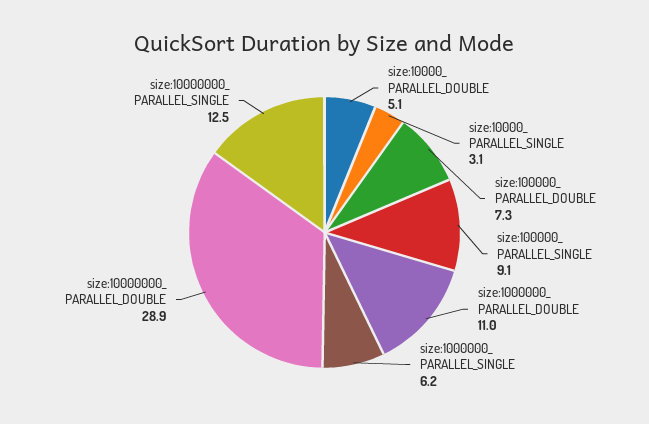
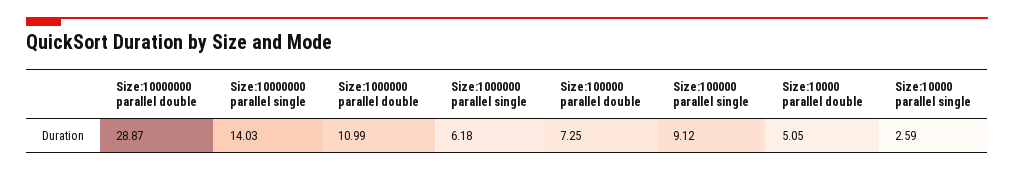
  {
    "size:10000_ PARALLEL_DOUBLE": 5.05,
-   "size:10000_ PARALLEL_SINGLE": 3.1,
+   "size:10000_ PARALLEL_SINGLE": 2.59,
    "size:100000_ PARALLEL_DOUBLE": 7.25,
    "size:100000_ PARALLEL_SINGLE": 9.12,
    "size:1000000_ PARALLEL_DOUBLE": 10.99,
    "size:1000000_ PARALLEL_SINGLE": 6.18,
    "size:10000000_ PARALLEL_DOUBLE": 28.87,
-   "size:10000000_ PARALLEL_SINGLE": 12.5
+   "size:10000000_ PARALLEL_SINGLE": 14.03
  }

